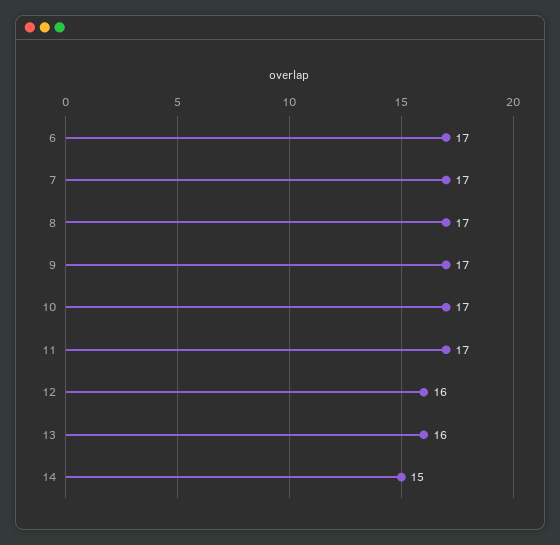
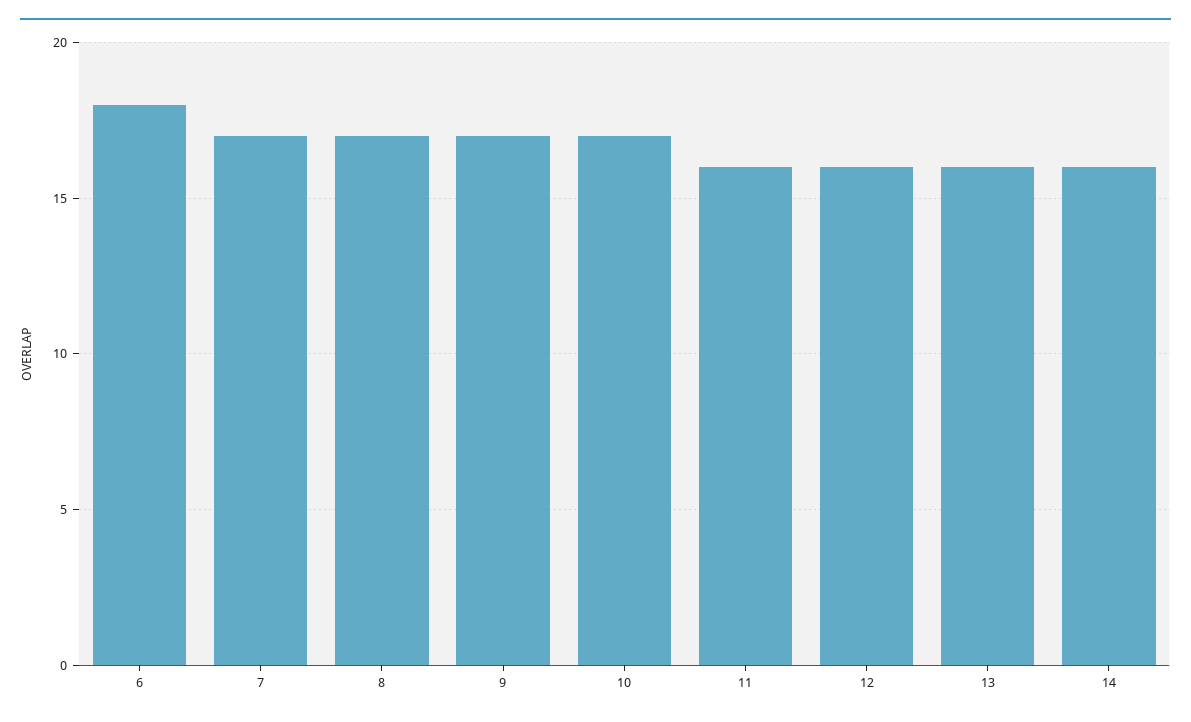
  {
-   "6": 17,
+   "6": 18,
    "7": 17,
    "8": 17,
    "9": 17,
    "10": 17,
-   "11": 17,
+   "11": 16,
    "12": 16,
    "13": 16,
-   "14": 15
+   "14": 16
  }

